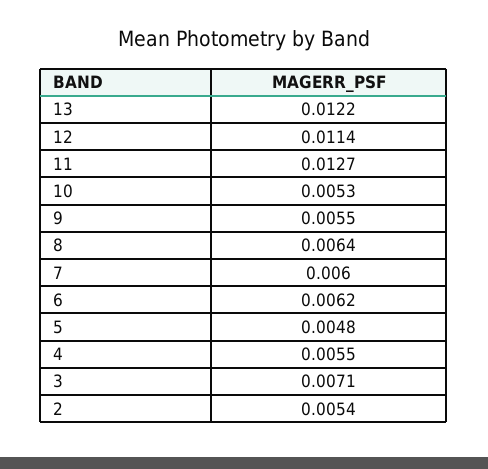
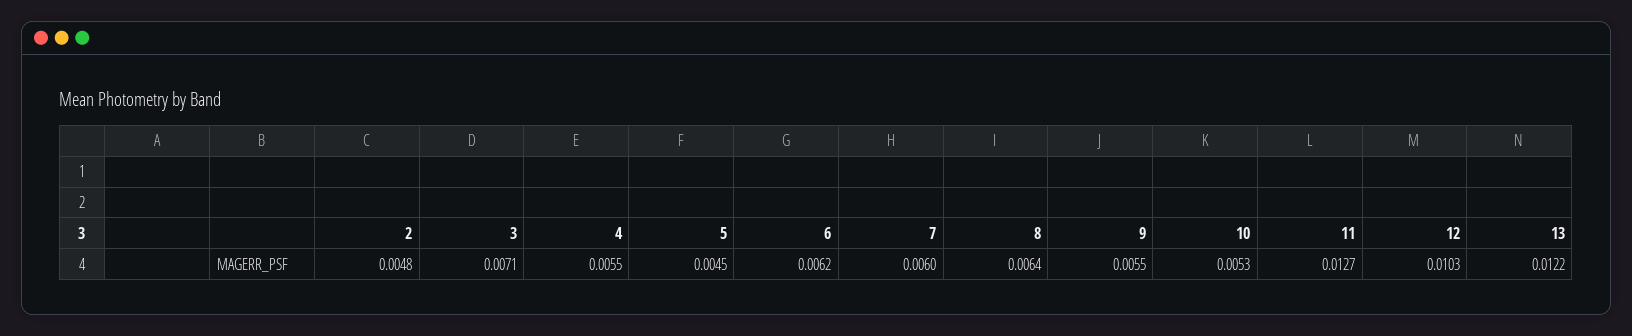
  {
    "13": 0.0122,
-   "12": 0.0114,
+   "12": 0.0103,
    "11": 0.0127,
    "10": 0.0053,
    "9": 0.0055,
    "8": 0.0064,
    "7": 0.006,
    "6": 0.0062,
-   "5": 0.0048,
+   "5": 0.0045,
    "4": 0.0055,
    "3": 0.0071,
-   "2": 0.0054
+   "2": 0.0048
  }

